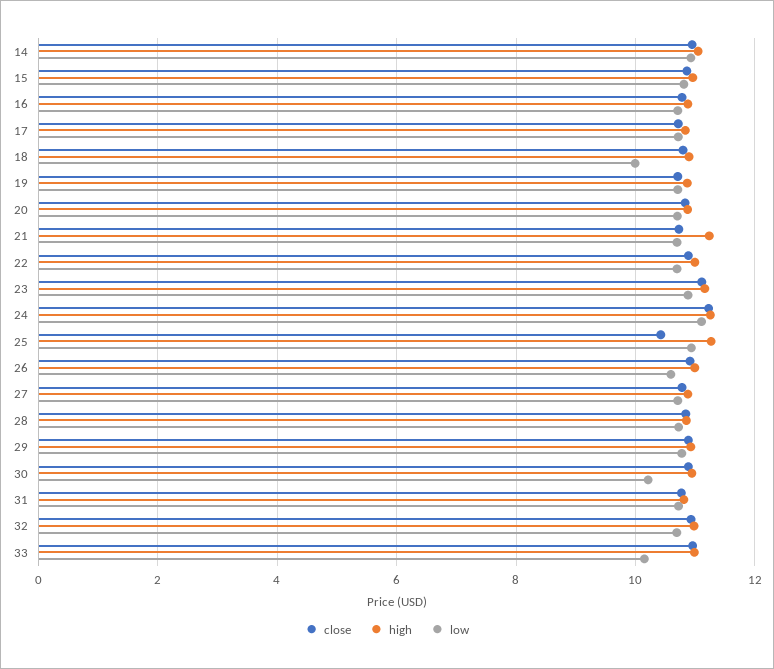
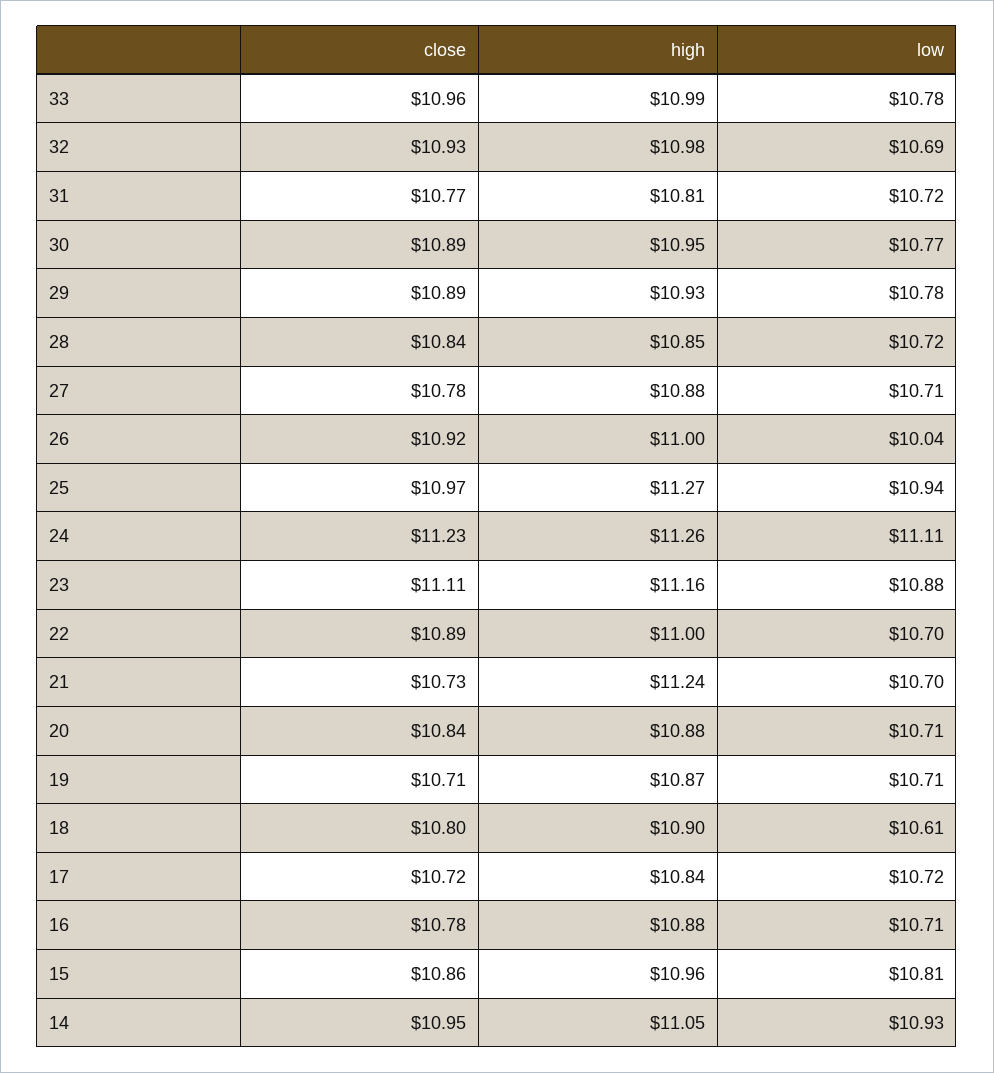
  {
    "close": {
      "14": 10.95,
      "15": 10.86,
      "16": 10.78,
      "17": 10.72,
      "18": 10.8,
      "19": 10.71,
      "20": 10.84,
      "21": 10.73,
      "22": 10.89,
      "23": 11.11,
      "24": 11.23,
-     "25": 10.4,
+     "25": 10.97,
      "26": 10.92,
      "27": 10.78,
      "28": 10.84,
      "29": 10.89,
      "30": 10.89,
      "31": 10.77,
      "32": 10.93,
      "33": 10.96
    },
    "high": {
      "14": 11.05,
      "15": 10.96,
      "16": 10.88,
      "17": 10.84,
      "18": 10.9,
      "19": 10.87,
      "20": 10.88,
      "21": 11.24,
      "22": 11,
      "23": 11.16,
      "24": 11.26,
      "25": 11.27,
      "26": 11,
      "27": 10.88,
      "28": 10.85,
      "29": 10.93,
      "30": 10.95,
      "31": 10.81,
      "32": 10.98,
      "33": 10.99
    },
    "low": {
      "14": 10.93,
      "15": 10.81,
      "16": 10.71,
      "17": 10.72,
-     "18": 10,
+     "18": 10.61,
      "19": 10.71,
      "20": 10.71,
      "21": 10.7,
      "22": 10.7,
      "23": 10.88,
      "24": 11.11,
      "25": 10.94,
-     "26": 10.6,
+     "26": 10.04,
      "27": 10.71,
      "28": 10.72,
      "29": 10.78,
-     "30": 10.2,
+     "30": 10.77,
      "31": 10.72,
      "32": 10.69,
-     "33": 10.2
+     "33": 10.78
    }
  }

